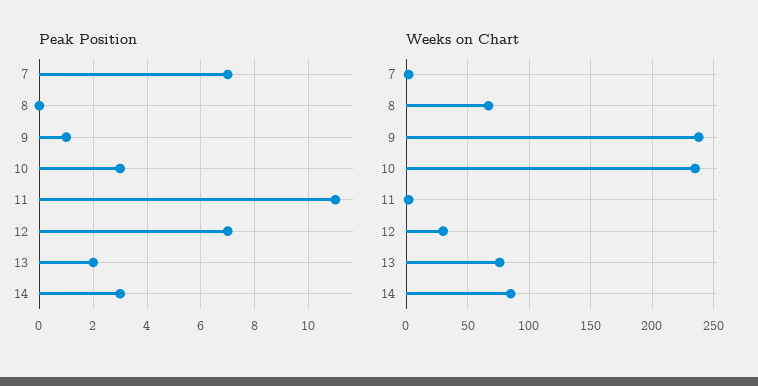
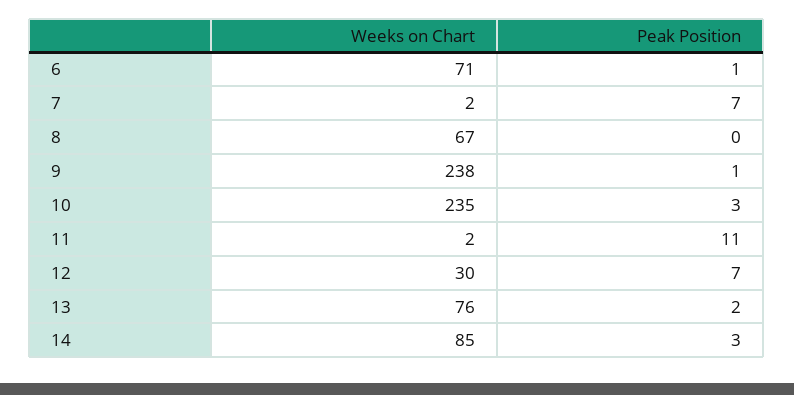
  {
    "Peak Position": {
      "7": 7,
      "8": 0,
      "9": 1,
      "10": 3,
      "11": 11,
      "12": 7,
      "13": 2,
-     "14": 3
+     "14": 3,
+     "6": 1
    },
    "Weeks on Chart": {
      "7": 2,
      "8": 67,
      "9": 238,
      "10": 235,
      "11": 2,
      "12": 30,
      "13": 76,
-     "14": 85
+     "14": 85,
+     "6": 71
    }
  }

